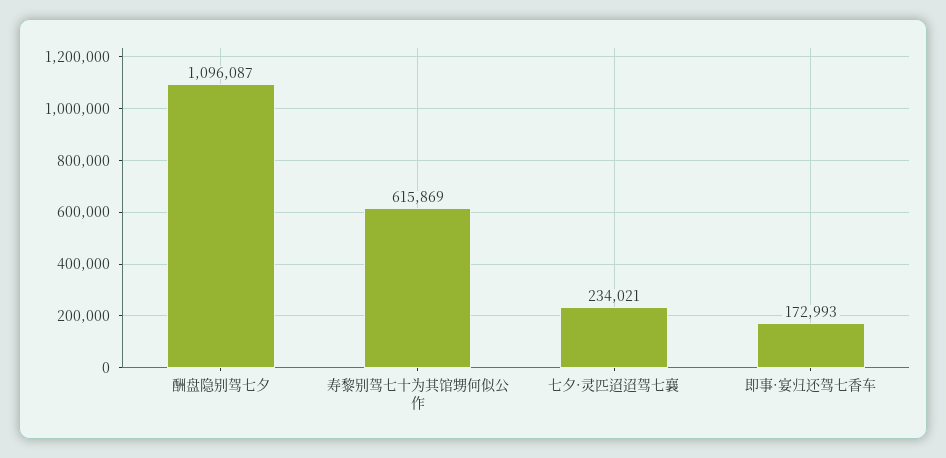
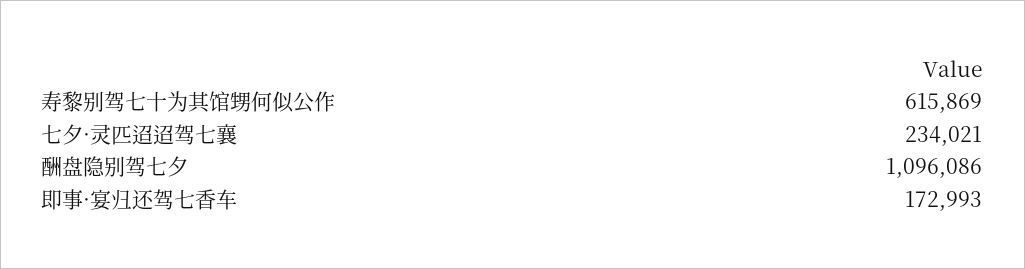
  {
-   "酬盘隐别驾七夕": 1096087,
+   "酬盘隐别驾七夕": 1096086,
    "寿黎别驾七十为其馆甥何似公作": 615869,
    "七夕·灵匹迢迢驾七襄": 234021,
    "即事·宴归还驾七香车": 172993
  }

